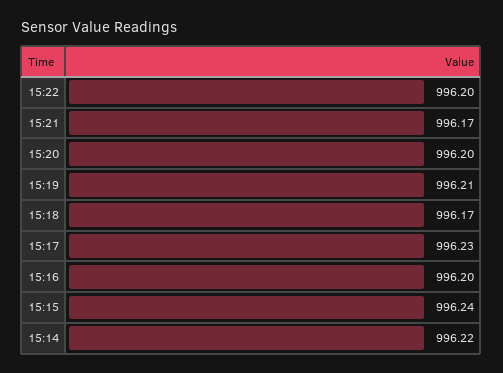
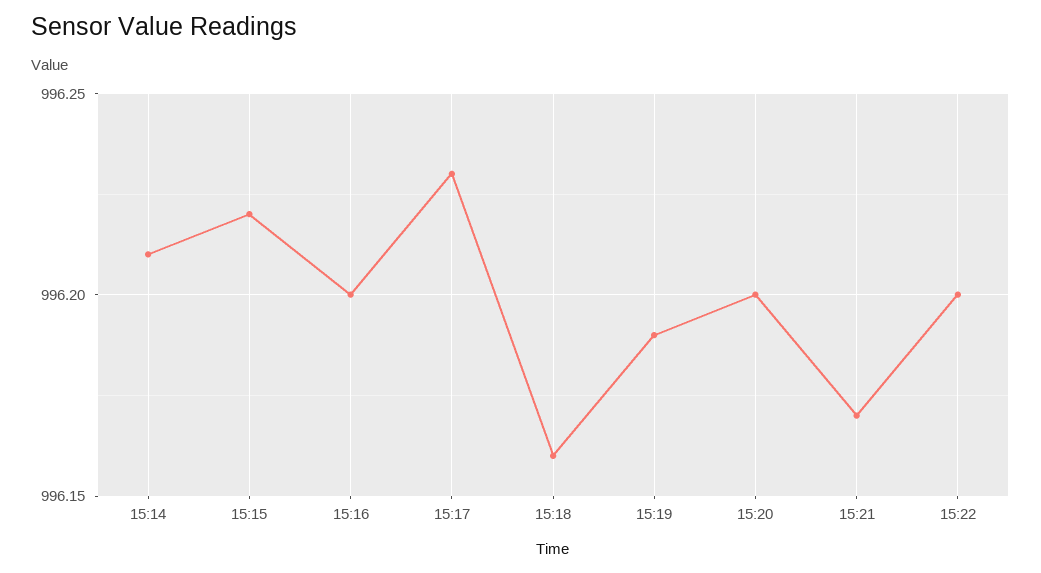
  {
    "15:22": 996.2,
    "15:21": 996.17,
    "15:20": 996.2,
-   "15:19": 996.21,
+   "15:19": 996.19,
-   "15:18": 996.17,
+   "15:18": 996.16,
    "15:17": 996.23,
    "15:16": 996.2,
-   "15:15": 996.24,
+   "15:15": 996.22,
-   "15:14": 996.22
+   "15:14": 996.21
  }

